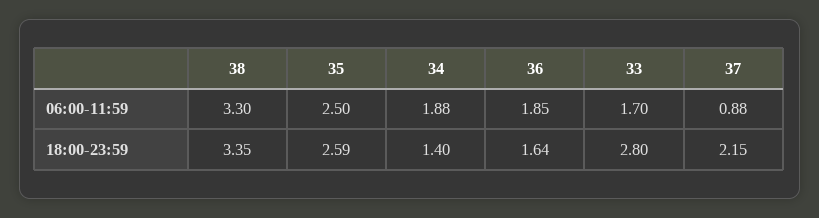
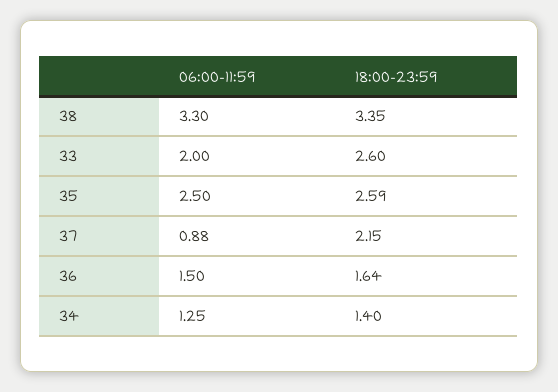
  {
    "38": {
      "06:00-11:59": 3.3,
      "18:00-23:59": 3.35
    },
    "35": {
      "06:00-11:59": 2.5,
      "18:00-23:59": 2.59
    },
    "34": {
-     "06:00-11:59": 1.88,
+     "06:00-11:59": 1.25,
      "18:00-23:59": 1.4
    },
    "36": {
-     "06:00-11:59": 1.85,
+     "06:00-11:59": 1.5,
      "18:00-23:59": 1.64
    },
    "33": {
-     "06:00-11:59": 1.7,
+     "06:00-11:59": 2,
-     "18:00-23:59": 2.8
+     "18:00-23:59": 2.6
    },
    "37": {
      "06:00-11:59": 0.88,
      "18:00-23:59": 2.15
    }
  }

